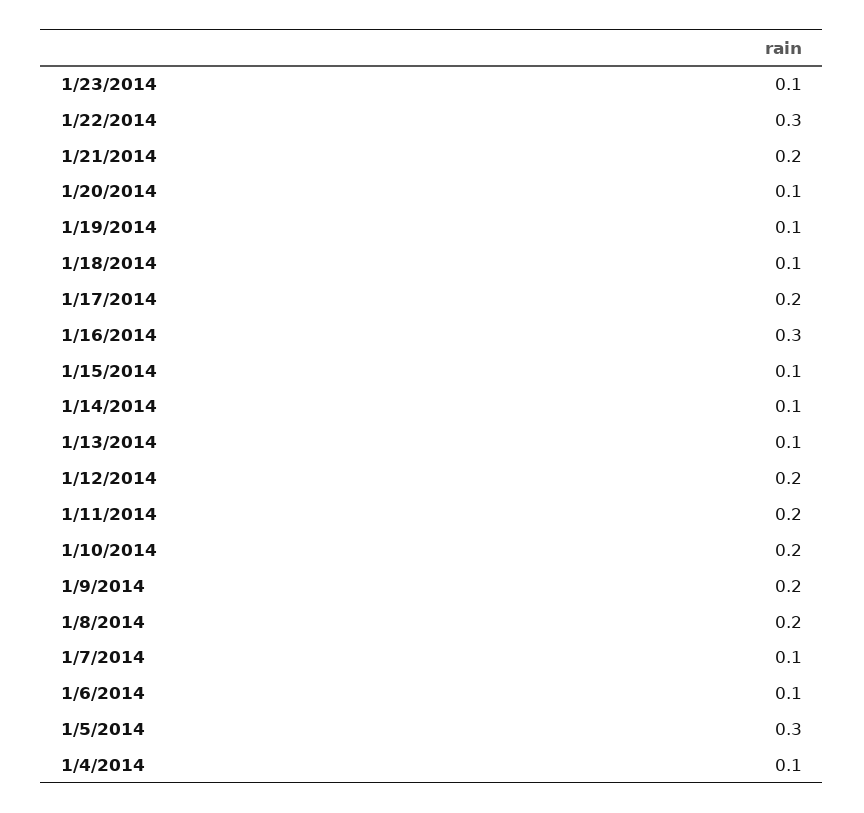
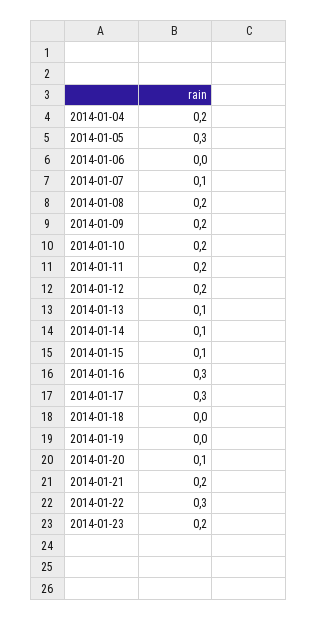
  {
-   "1/23/2014": 0.1,
+   "1/23/2014": 0.2,
    "1/22/2014": 0.3,
    "1/21/2014": 0.2,
    "1/20/2014": 0.1,
-   "1/19/2014": 0.1,
+   "1/19/2014": 0,
-   "1/18/2014": 0.1,
+   "1/18/2014": 0,
-   "1/17/2014": 0.2,
+   "1/17/2014": 0.3,
    "1/16/2014": 0.3,
    "1/15/2014": 0.1,
    "1/14/2014": 0.1,
    "1/13/2014": 0.1,
    "1/12/2014": 0.2,
    "1/11/2014": 0.2,
    "1/10/2014": 0.2,
    "1/9/2014": 0.2,
    "1/8/2014": 0.2,
    "1/7/2014": 0.1,
-   "1/6/2014": 0.1,
+   "1/6/2014": 0,
    "1/5/2014": 0.3,
-   "1/4/2014": 0.1
+   "1/4/2014": 0.2
  }

